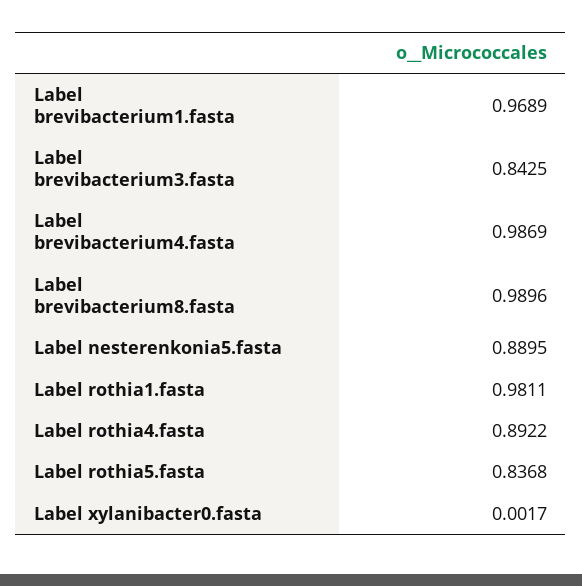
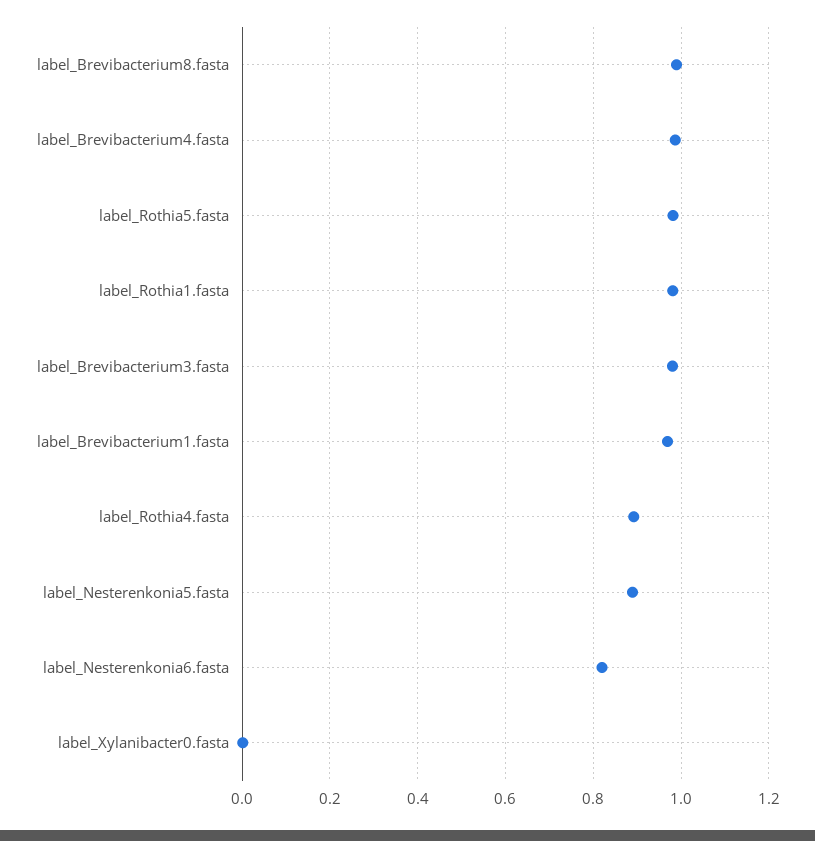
  {
    "Label brevibacterium1.fasta": 0.9689,
-   "Label brevibacterium3.fasta": 0.8425,
+   "Label brevibacterium3.fasta": 0.98,
    "Label brevibacterium4.fasta": 0.9869,
    "Label brevibacterium8.fasta": 0.9896,
    "Label nesterenkonia5.fasta": 0.8895,
    "Label rothia1.fasta": 0.9811,
    "Label rothia4.fasta": 0.8922,
-   "Label rothia5.fasta": 0.8368,
+   "Label rothia5.fasta": 0.98,
-   "Label xylanibacter0.fasta": 0.0017
+   "Label xylanibacter0.fasta": 0.0017,
+   "label_Nesterenkonia6.fasta": 0.82
  }

